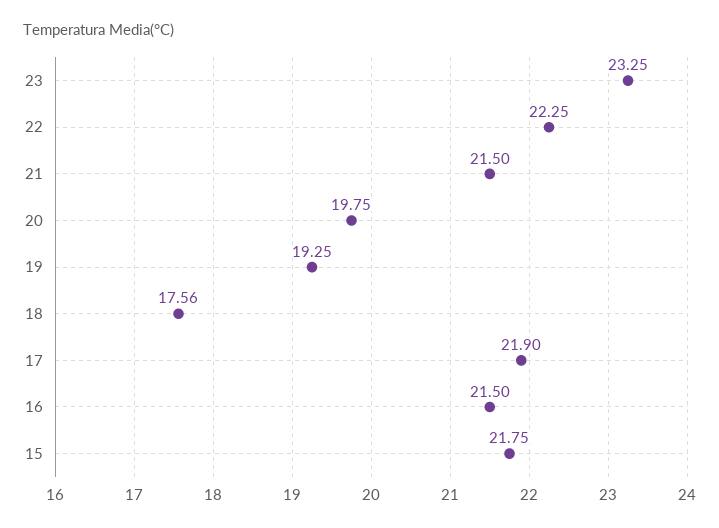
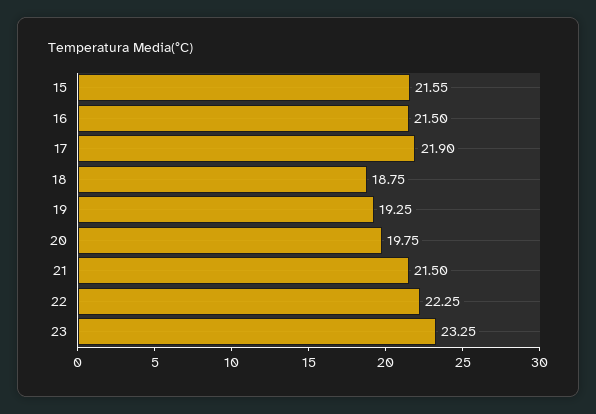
  {
    "23": 23.25,
    "22": 22.25,
    "21": 21.5,
    "20": 19.75,
    "19": 19.25,
-   "18": 17.56,
+   "18": 18.75,
    "17": 21.9,
    "16": 21.5,
-   "15": 21.75
+   "15": 21.55
  }

